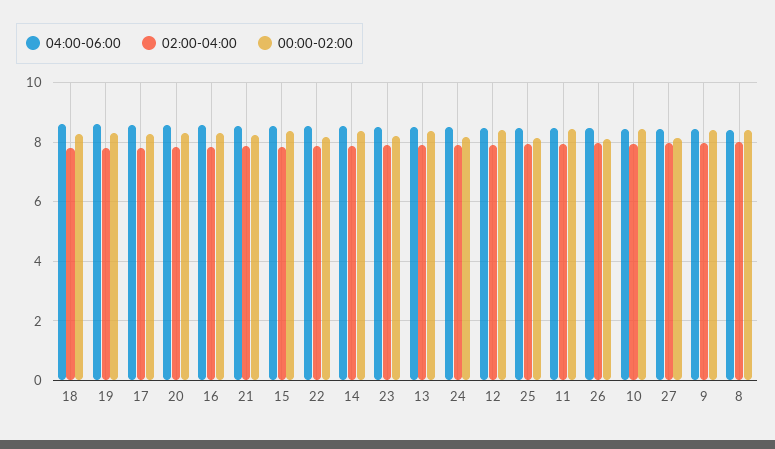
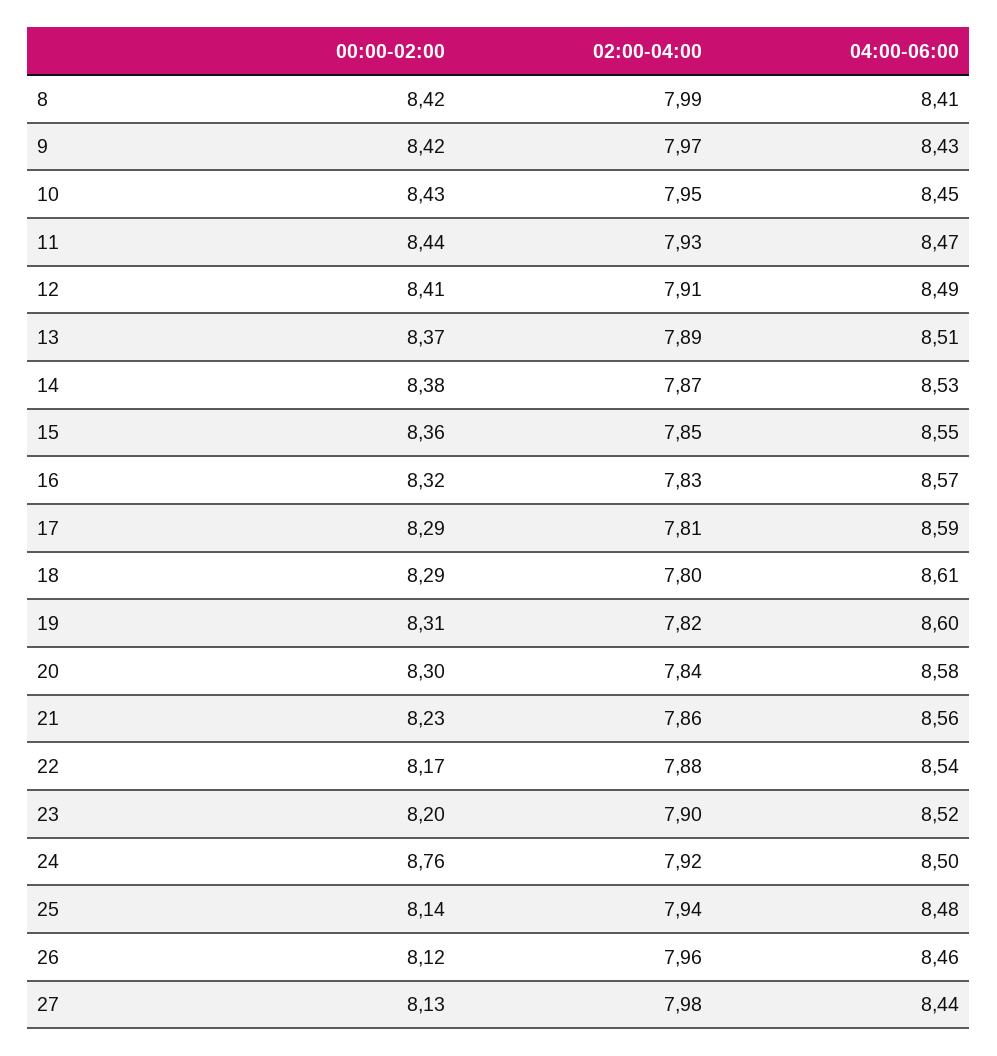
  {
    "04:00-06:00": {
      "18": 8.61,
      "19": 8.6,
      "17": 8.59,
      "20": 8.58,
      "16": 8.57,
      "21": 8.56,
      "15": 8.55,
      "22": 8.54,
      "14": 8.53,
      "23": 8.52,
      "13": 8.51,
      "24": 8.5,
      "12": 8.49,
      "25": 8.48,
      "11": 8.47,
      "26": 8.46,
      "10": 8.45,
      "27": 8.44,
      "9": 8.43,
      "8": 8.41
    },
    "02:00-04:00": {
      "18": 7.8,
      "19": 7.82,
      "17": 7.81,
      "20": 7.84,
      "16": 7.83,
      "21": 7.86,
      "15": 7.85,
      "22": 7.88,
      "14": 7.87,
      "23": 7.9,
      "13": 7.89,
      "24": 7.92,
      "12": 7.91,
      "25": 7.94,
      "11": 7.93,
      "26": 7.96,
      "10": 7.95,
      "27": 7.98,
      "9": 7.97,
      "8": 7.99
    },
    "00:00-02:00": {
      "18": 8.29,
      "19": 8.31,
      "17": 8.29,
      "20": 8.3,
      "16": 8.32,
      "21": 8.23,
      "15": 8.36,
      "22": 8.17,
      "14": 8.38,
      "23": 8.2,
      "13": 8.37,
-     "24": 8.25,
+     "24": 8.76,
      "12": 8.41,
      "25": 8.14,
      "11": 8.44,
      "26": 8.12,
      "10": 8.43,
      "27": 8.13,
      "9": 8.42,
      "8": 8.42
    }
  }

